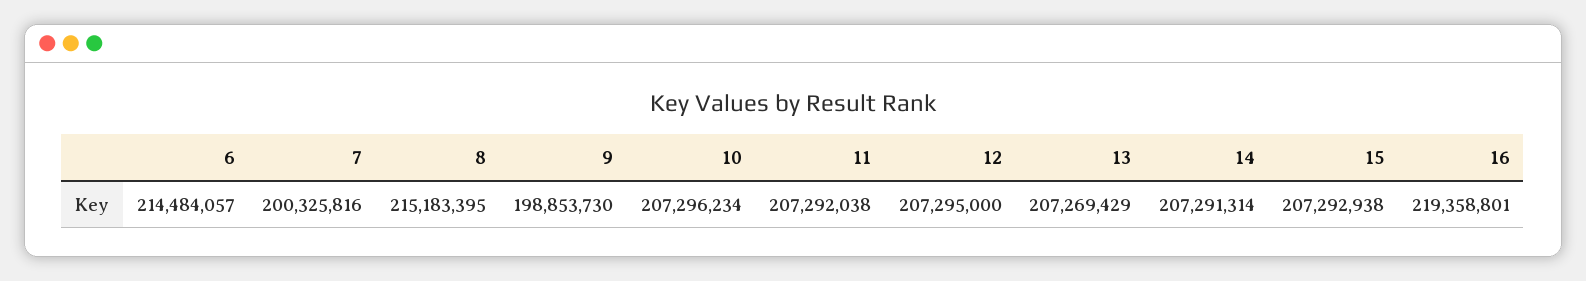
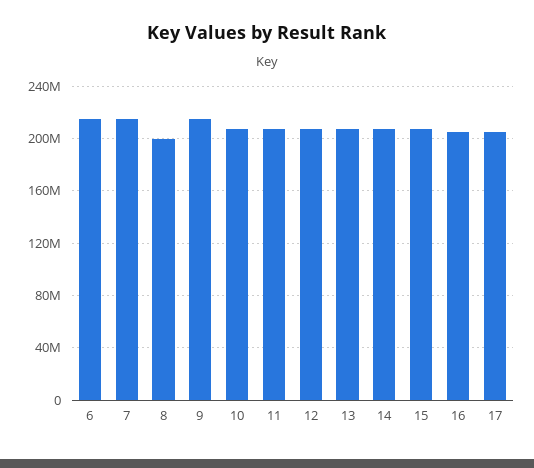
  {
    "6": 214484057,
-   "7": 200325816,
+   "7": 215000000,
-   "8": 215183395,
+   "8": 200000000,
-   "9": 198853730,
+   "9": 215000000,
    "10": 207296234,
    "11": 207292038,
    "12": 207295000,
    "13": 207269429,
    "14": 207291314,
    "15": 207292938,
-   "16": 219358801
+   "16": 205000000,
+   "17": 205000000
  }

